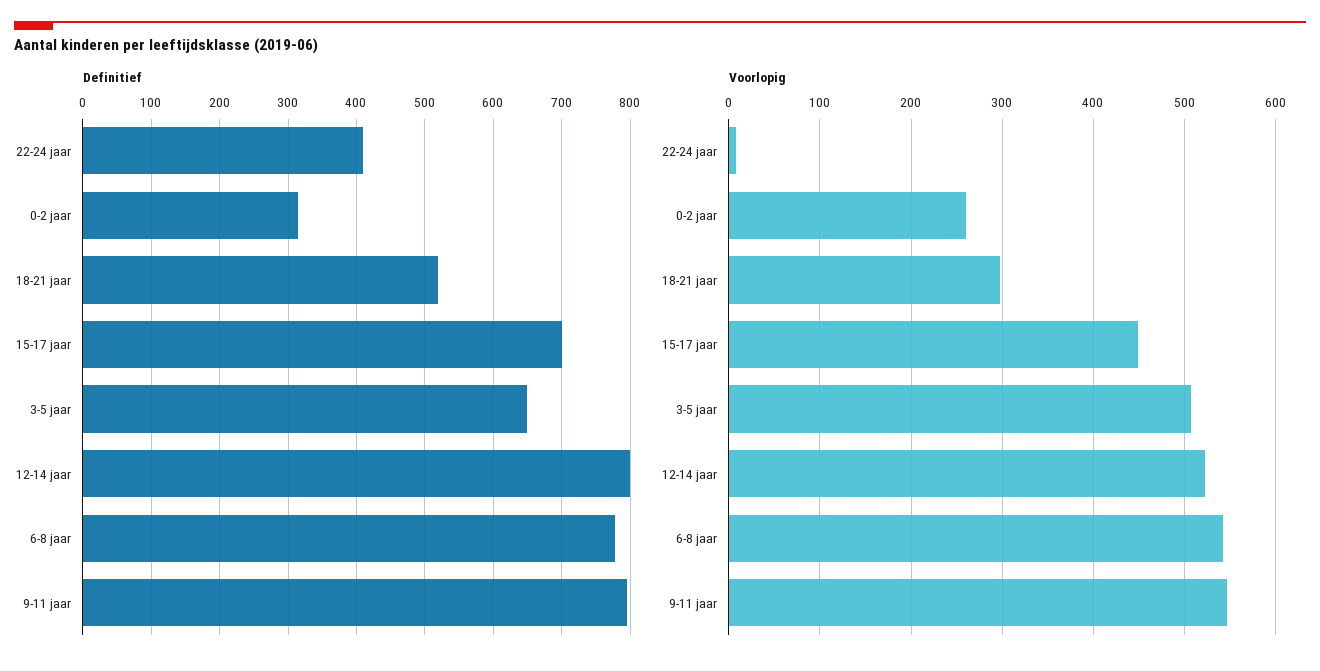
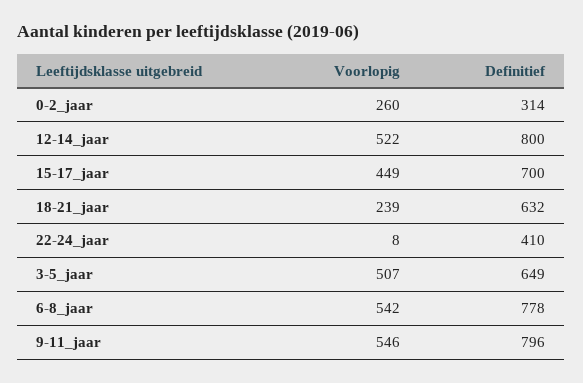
  {
    "Definitief": {
      "22-24 jaar": 410,
      "0-2 jaar": 314,
-     "18-21 jaar": 520,
+     "18-21 jaar": 632,
      "15-17 jaar": 700,
      "3-5 jaar": 649,
      "12-14 jaar": 800,
      "6-8 jaar": 778,
      "9-11 jaar": 796
    },
    "Voorlopig": {
      "22-24 jaar": 8,
      "0-2 jaar": 260,
-     "18-21 jaar": 300,
+     "18-21 jaar": 239,
      "15-17 jaar": 449,
      "3-5 jaar": 507,
      "12-14 jaar": 522,
      "6-8 jaar": 542,
      "9-11 jaar": 546
    }
  }

